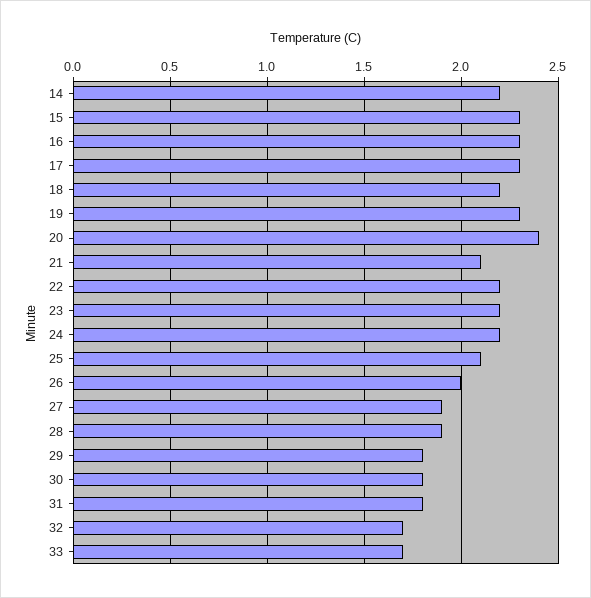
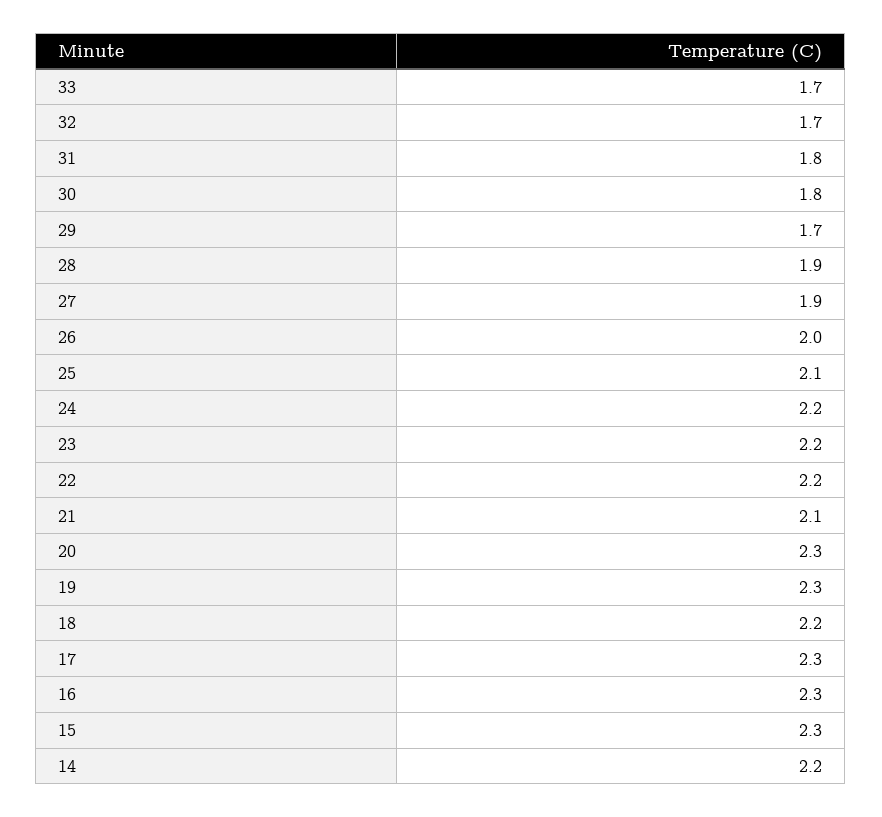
  {
    "14": 2.2,
    "15": 2.3,
    "16": 2.3,
    "17": 2.3,
    "18": 2.2,
    "19": 2.3,
-   "20": 2.4,
+   "20": 2.3,
    "21": 2.1,
    "22": 2.2,
    "23": 2.2,
    "24": 2.2,
    "25": 2.1,
    "26": 2,
    "27": 1.9,
    "28": 1.9,
-   "29": 1.8,
+   "29": 1.7,
    "30": 1.8,
    "31": 1.8,
    "32": 1.7,
    "33": 1.7
  }

